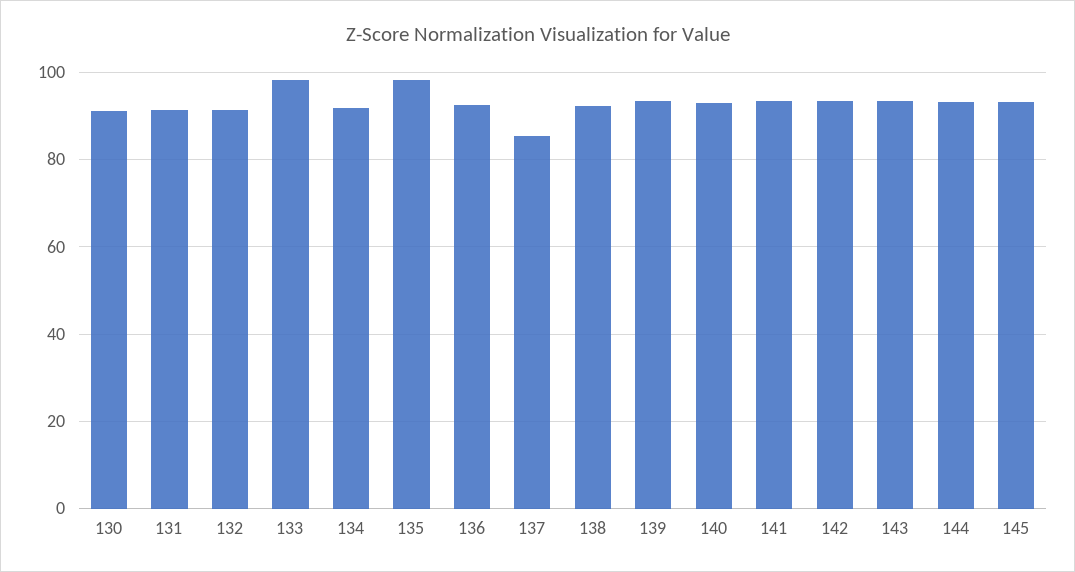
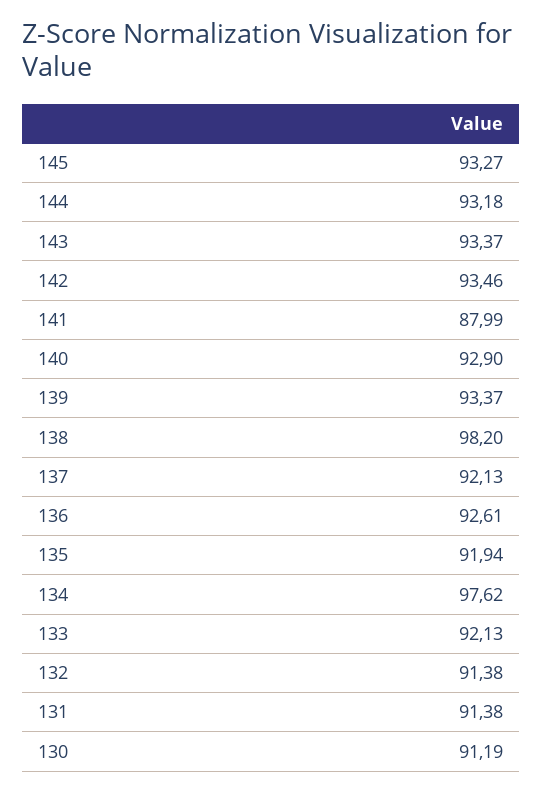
  {
    "130": 91.19,
    "131": 91.38,
    "132": 91.38,
-   "133": 98,
+   "133": 92.13,
-   "134": 92,
+   "134": 97.62,
-   "135": 98,
+   "135": 91.94,
    "136": 92.61,
-   "137": 86,
+   "137": 92.13,
-   "138": 92,
+   "138": 98.2,
    "139": 93.37,
    "140": 92.9,
-   "141": 94,
+   "141": 87.99,
    "142": 93.46,
    "143": 93.37,
    "144": 93.18,
    "145": 93.27
  }

